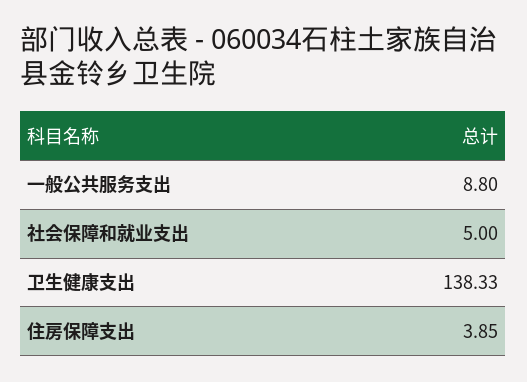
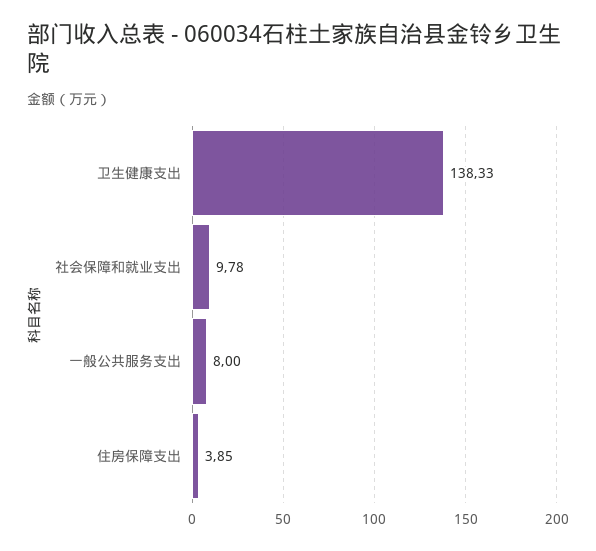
  {
-   "一般公共服务支出": 8.8,
+   "一般公共服务支出": 8,
-   "社会保障和就业支出": 5,
+   "社会保障和就业支出": 9.78,
    "卫生健康支出": 138.33,
    "住房保障支出": 3.85
  }

